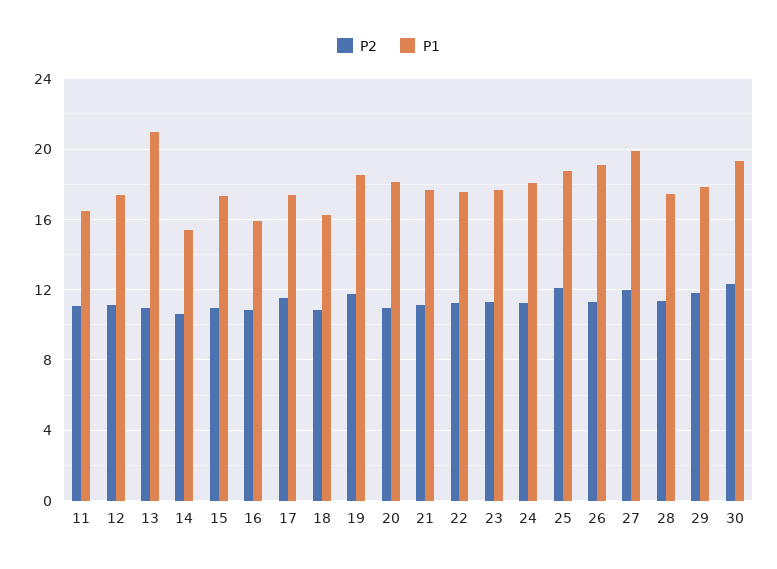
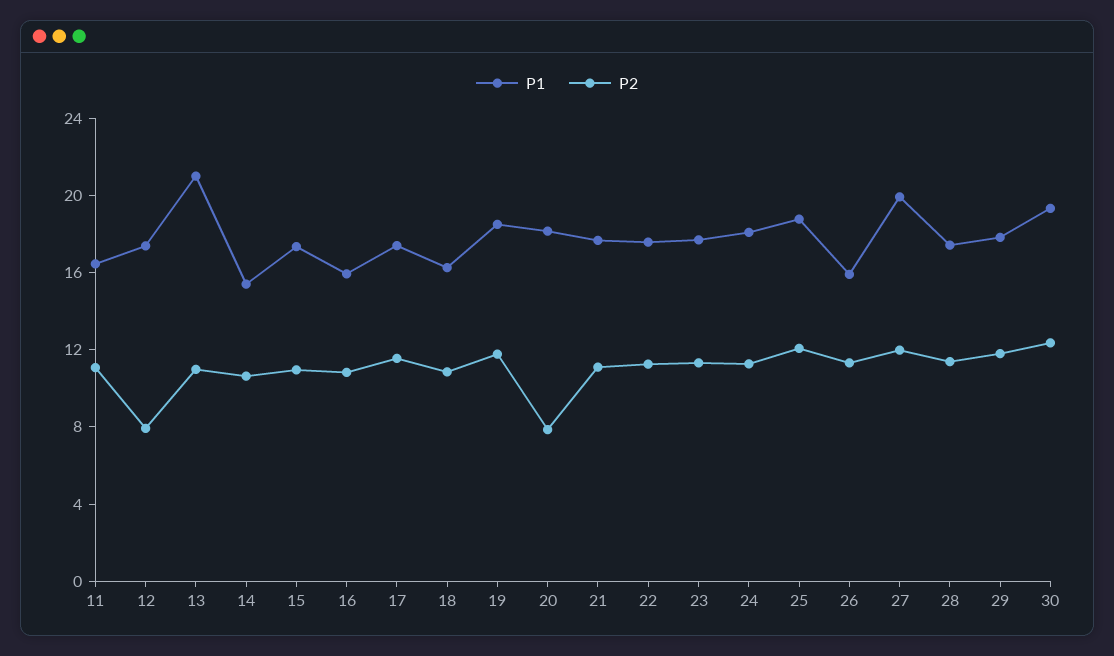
  {
    "P2": {
      "11": 11,
-     "12": 11,
+     "12": 8,
      "13": 11,
      "14": 10.5,
      "15": 11,
      "16": 11,
      "17": 11.5,
      "18": 11,
      "19": 12,
-     "20": 11,
+     "20": 8,
      "21": 11,
      "22": 11.5,
      "23": 11.5,
      "24": 11.5,
      "25": 12,
      "26": 11.5,
      "27": 12,
      "28": 11.5,
      "29": 12,
      "30": 12.5
    },
    "P1": {
      "11": 16.5,
      "12": 17.5,
      "13": 21,
      "14": 15.5,
      "15": 17.5,
      "16": 16,
      "17": 17.5,
      "18": 16.5,
      "19": 18.5,
      "20": 18,
      "21": 17.5,
      "22": 17.5,
      "23": 17.5,
      "24": 18,
      "25": 19,
-     "26": 19,
+     "26": 16,
      "27": 20,
      "28": 17.5,
      "29": 18,
      "30": 19.5
    }
  }

